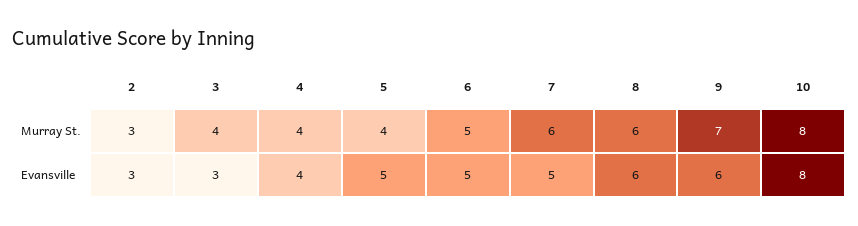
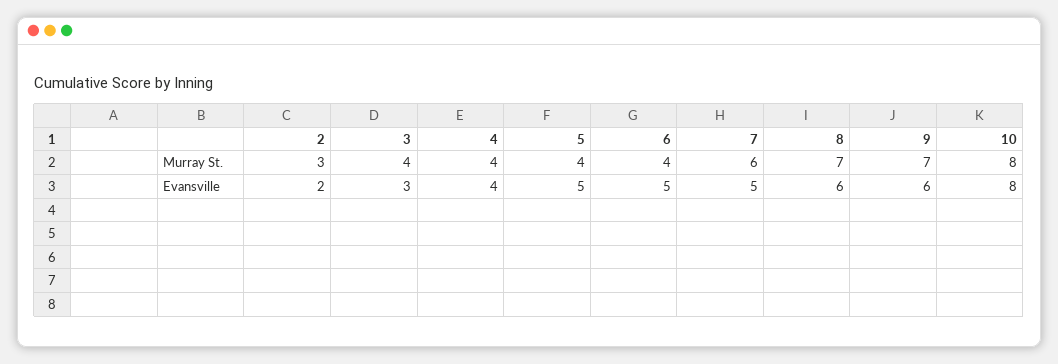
  {
    "2": {
      "Murray St.": 3,
-     "Evansville": 3
+     "Evansville": 2
    },
    "3": {
      "Murray St.": 4,
      "Evansville": 3
    },
    "4": {
      "Murray St.": 4,
      "Evansville": 4
    },
    "5": {
      "Murray St.": 4,
      "Evansville": 5
    },
    "6": {
-     "Murray St.": 5,
+     "Murray St.": 4,
      "Evansville": 5
    },
    "7": {
      "Murray St.": 6,
      "Evansville": 5
    },
    "8": {
-     "Murray St.": 6,
+     "Murray St.": 7,
      "Evansville": 6
    },
    "9": {
      "Murray St.": 7,
      "Evansville": 6
    },
    "10": {
      "Murray St.": 8,
      "Evansville": 8
    }
  }

